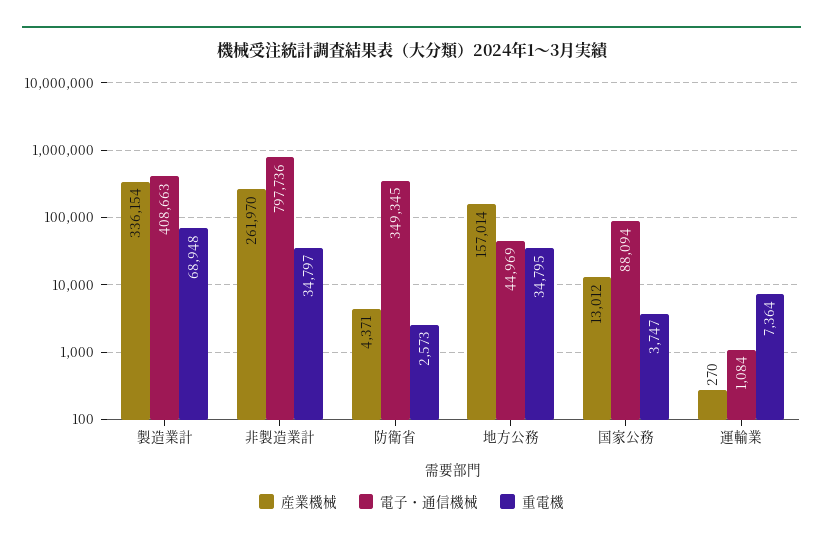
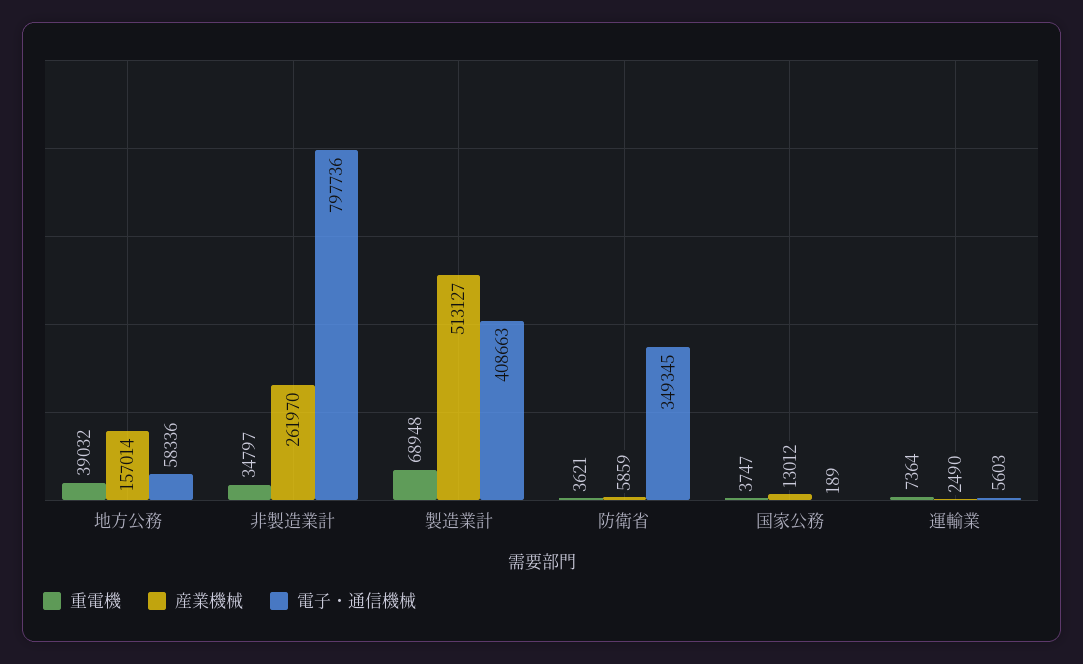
  {
    "産業機械": {
-     "製造業計": 336154,
+     "製造業計": 513127,
      "非製造業計": 261970,
-     "防衛省": 4371,
+     "防衛省": 5859,
      "地方公務": 157014,
      "国家公務": 13012,
-     "運輸業": 270
+     "運輸業": 2490
    },
    "電子・通信機械": {
      "製造業計": 408663,
      "非製造業計": 797736,
      "防衛省": 349345,
-     "地方公務": 44969,
+     "地方公務": 58336,
-     "国家公務": 88094,
+     "国家公務": 189,
-     "運輸業": 1084
+     "運輸業": 5603
    },
    "重電機": {
      "製造業計": 68948,
      "非製造業計": 34797,
-     "防衛省": 2573,
+     "防衛省": 3621,
-     "地方公務": 34795,
+     "地方公務": 39032,
      "国家公務": 3747,
      "運輸業": 7364
    }
  }

